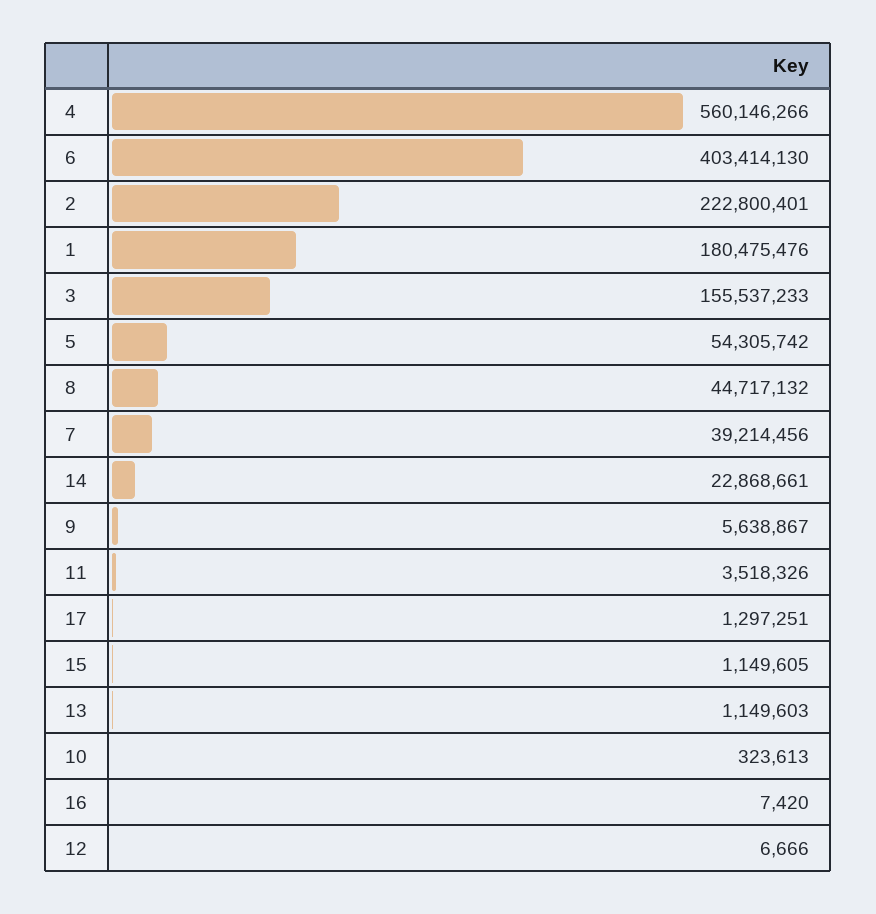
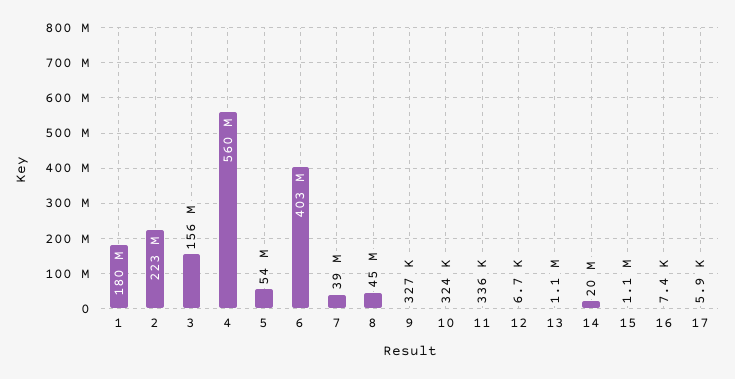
  {
    "4": 560146266,
    "6": 403414130,
    "2": 222800401,
    "1": 180475476,
    "3": 155537233,
    "5": 54305742,
    "8": 44717132,
    "7": 39214456,
-   "14": 22868661,
+   "14": 20000000,
-   "9": 5638867,
+   "9": 327000,
-   "11": 3518326,
+   "11": 336000,
-   "17": 1297251,
+   "17": 5900,
    "15": 1149605,
    "13": 1149603,
    "10": 323613,
    "16": 7420,
    "12": 6666
  }

